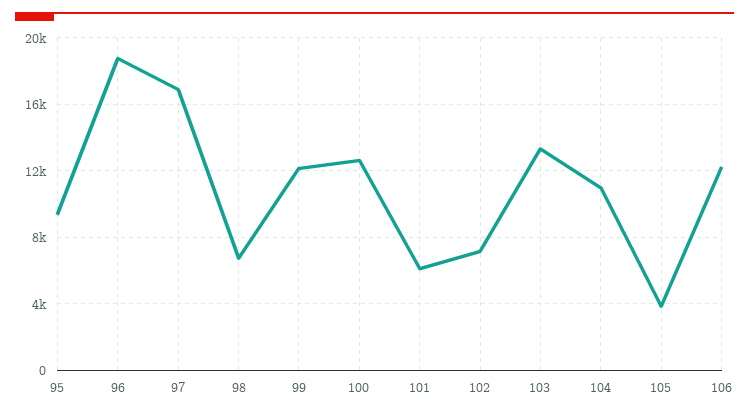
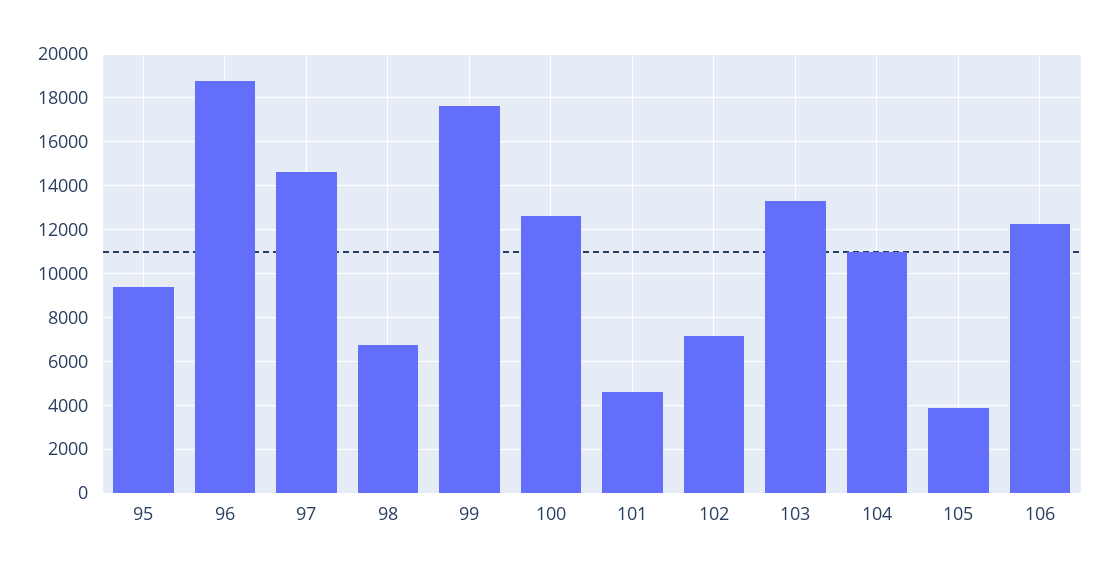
  {
    "95": 9500,
    "96": 19000,
-   "97": 17000,
+   "97": 14500,
    "98": 6500,
-   "99": 12000,
+   "99": 17500,
    "100": 12500,
-   "101": 6000,
+   "101": 4500,
    "102": 7000,
    "103": 13500,
    "104": 11000,
    "105": 4000,
    "106": 12000
  }

